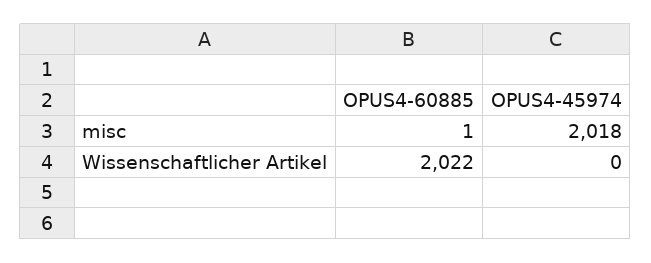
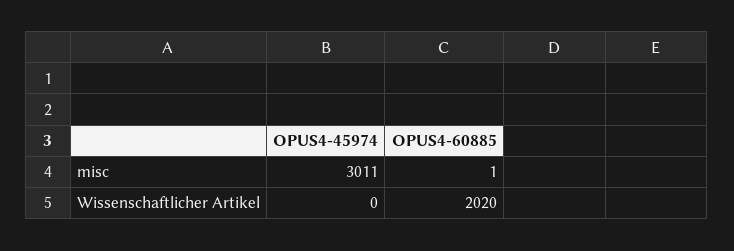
  {
    "OPUS4-60885": {
      "misc": 1,
-     "Wissenschaftlicher Artikel": 2022
+     "Wissenschaftlicher Artikel": 2020
    },
    "OPUS4-45974": {
-     "misc": 2018,
+     "misc": 3011,
      "Wissenschaftlicher Artikel": 0
    }
  }

